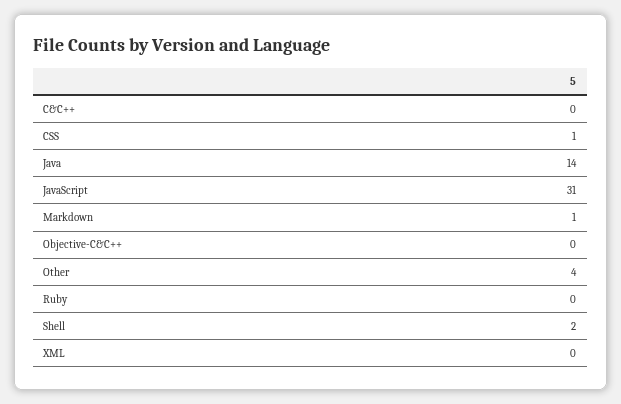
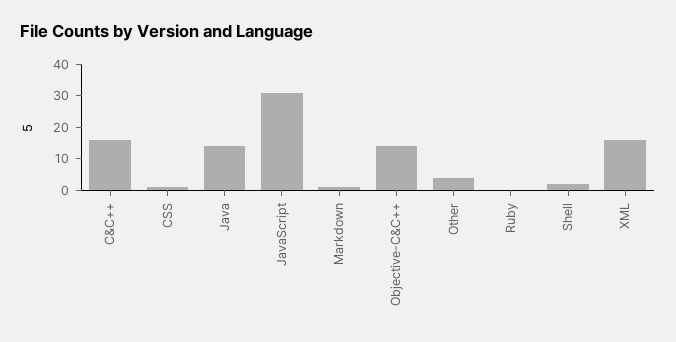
  {
-   "C&C++": 0,
+   "C&C++": 15,
    "CSS": 1,
    "Java": 14,
    "JavaScript": 31,
    "Markdown": 1,
-   "Objective-C&C++": 0,
+   "Objective-C&C++": 15,
    "Other": 4,
    "Ruby": 0,
    "Shell": 2,
-   "XML": 0
+   "XML": 15
  }

